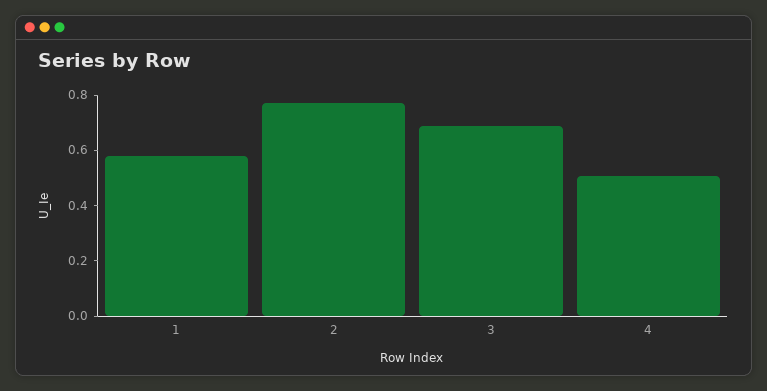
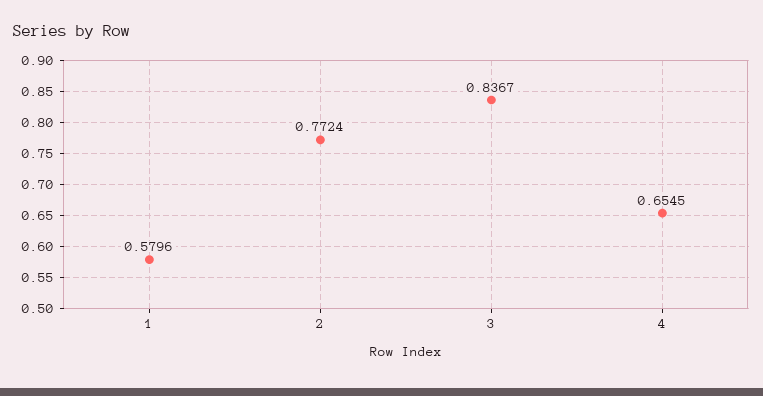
  {
    "1": 0.5796,
    "2": 0.7724,
-   "3": 0.7,
+   "3": 0.8367,
-   "4": 0.5
+   "4": 0.6545
  }

